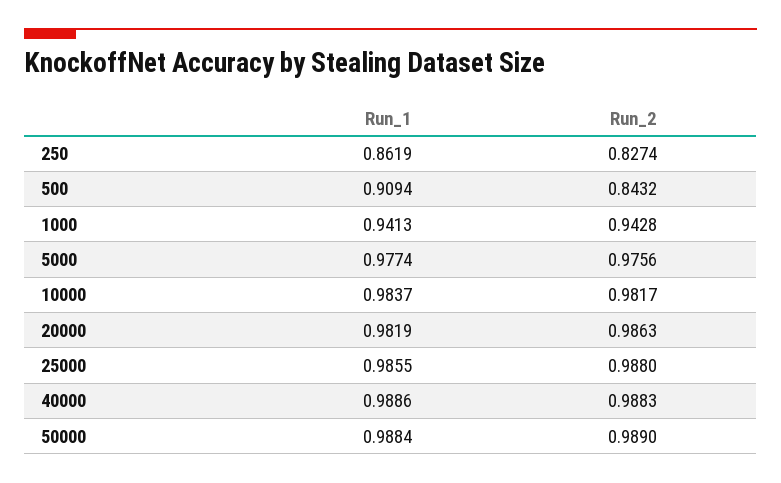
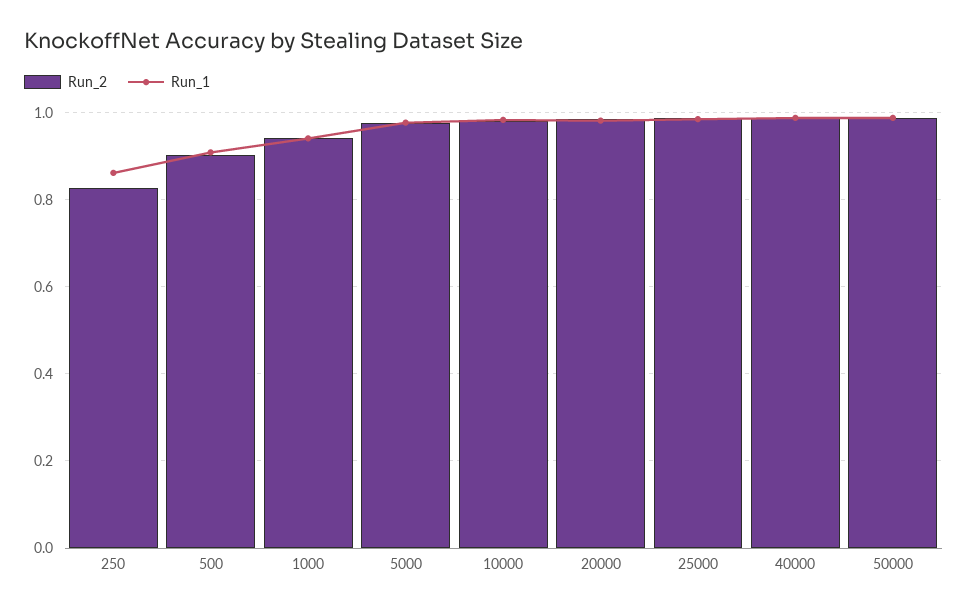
  {
    "Run_1": {
      "250": 0.8619,
      "500": 0.9094,
      "1000": 0.9413,
      "5000": 0.9774,
      "10000": 0.9837,
      "20000": 0.9819,
      "25000": 0.9855,
      "40000": 0.9886,
      "50000": 0.9884
    },
    "Run_2": {
      "250": 0.8274,
-     "500": 0.8432,
+     "500": 0.9,
      "1000": 0.9428,
      "5000": 0.9756,
      "10000": 0.9817,
      "20000": 0.9863,
      "25000": 0.988,
      "40000": 0.9883,
      "50000": 0.989
    }
  }

